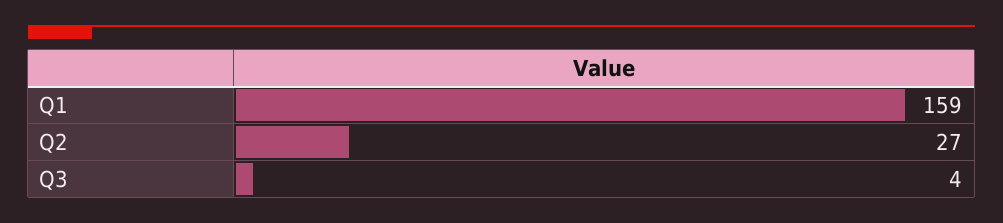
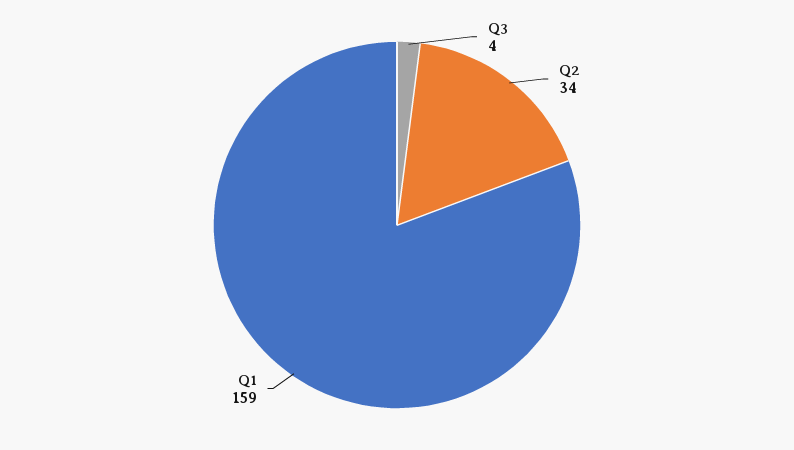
  {
    "Q1": 159,
-   "Q2": 27,
+   "Q2": 34,
    "Q3": 4
  }

